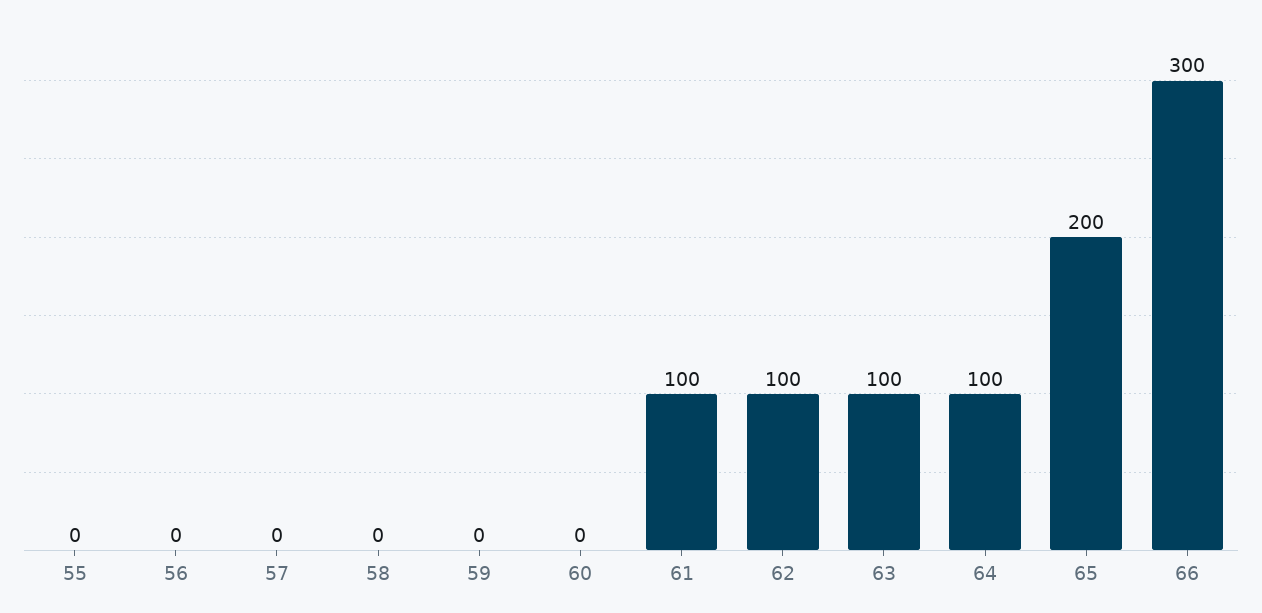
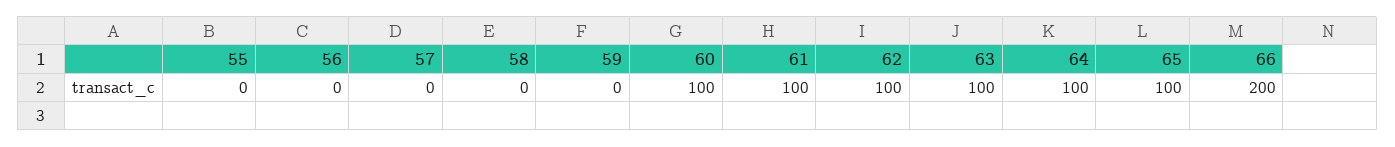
  {
    "55": 0,
    "56": 0,
    "57": 0,
    "58": 0,
    "59": 0,
-   "60": 0,
+   "60": 100,
    "61": 100,
    "62": 100,
    "63": 100,
    "64": 100,
-   "65": 200,
+   "65": 100,
-   "66": 300
+   "66": 200
  }

